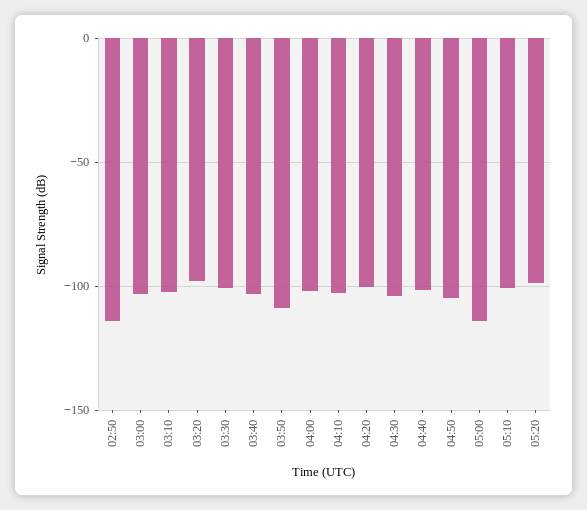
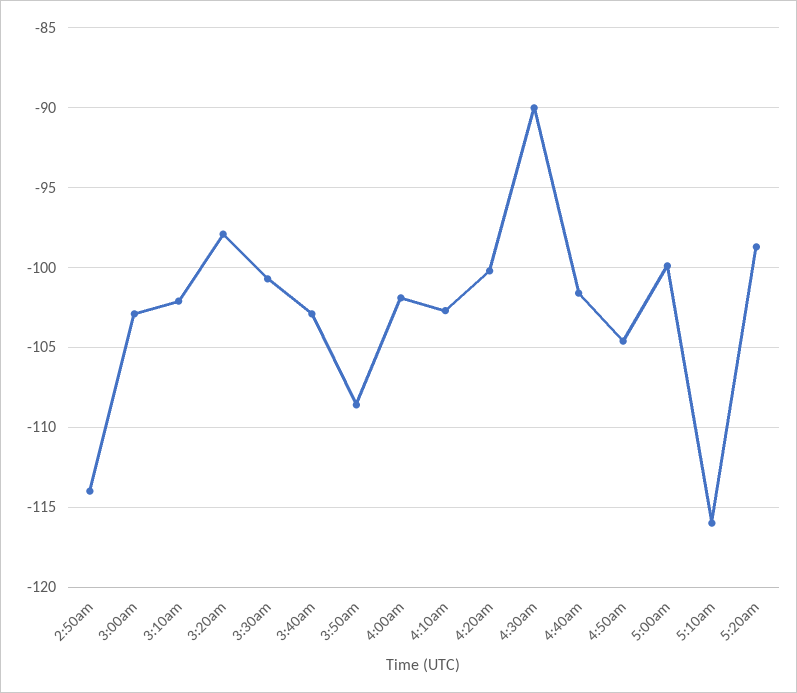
  {
    "02:50": -114,
    "03:00": -103,
    "03:10": -102,
    "03:20": -98,
    "03:30": -100.5,
    "03:40": -103,
    "03:50": -108.5,
    "04:00": -102,
    "04:10": -102.5,
    "04:20": -100,
-   "04:30": -105,
+   "04:30": -90,
    "04:40": -101.5,
    "04:50": -104.5,
-   "05:00": -115,
+   "05:00": -100,
-   "05:10": -100,
+   "05:10": -116,
    "05:20": -98.5
  }

